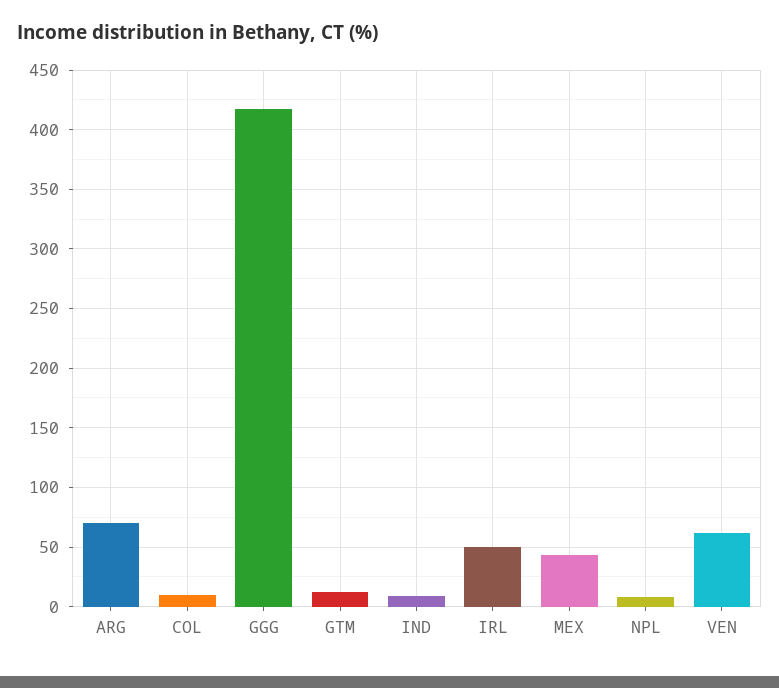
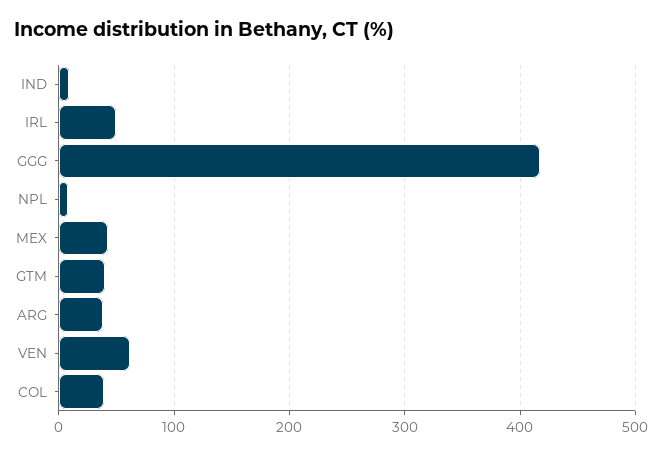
  {
-   "ARG": 70,
+   "ARG": 40,
-   "COL": 10,
+   "COL": 40,
    "GGG": 420,
-   "GTM": 10,
+   "GTM": 40,
    "IND": 10,
    "IRL": 50,
    "MEX": 40,
    "NPL": 10,
    "VEN": 60
  }

